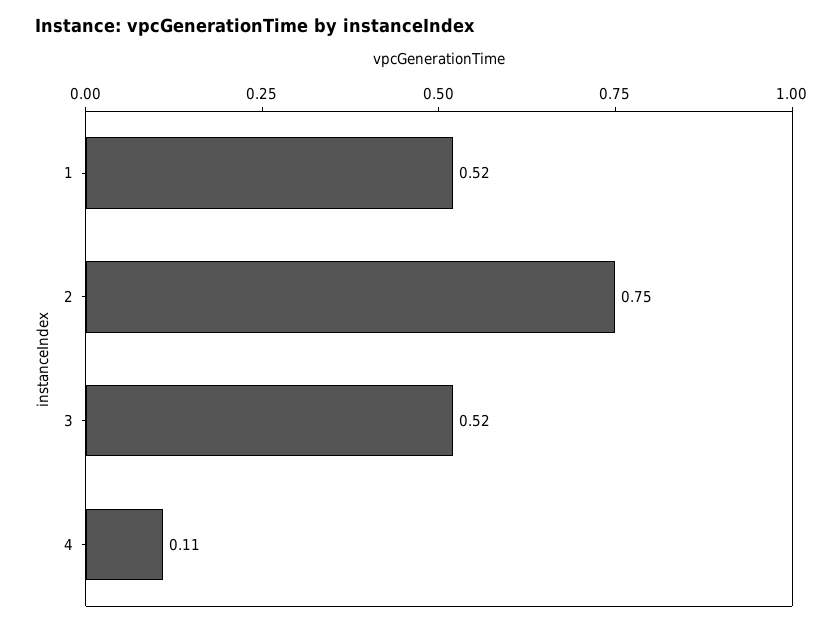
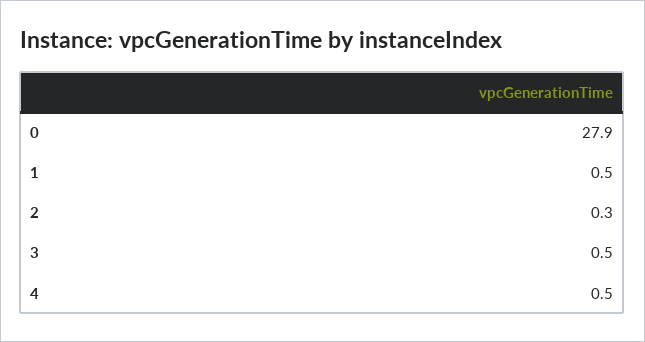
  {
    "1": 0.52,
-   "2": 0.75,
+   "2": 0.3,
    "3": 0.52,
-   "4": 0.11
+   "4": 0.5,
+   "0": 27.9
  }

